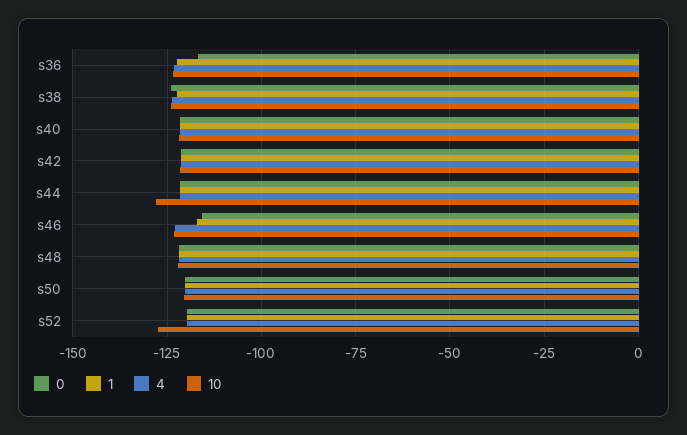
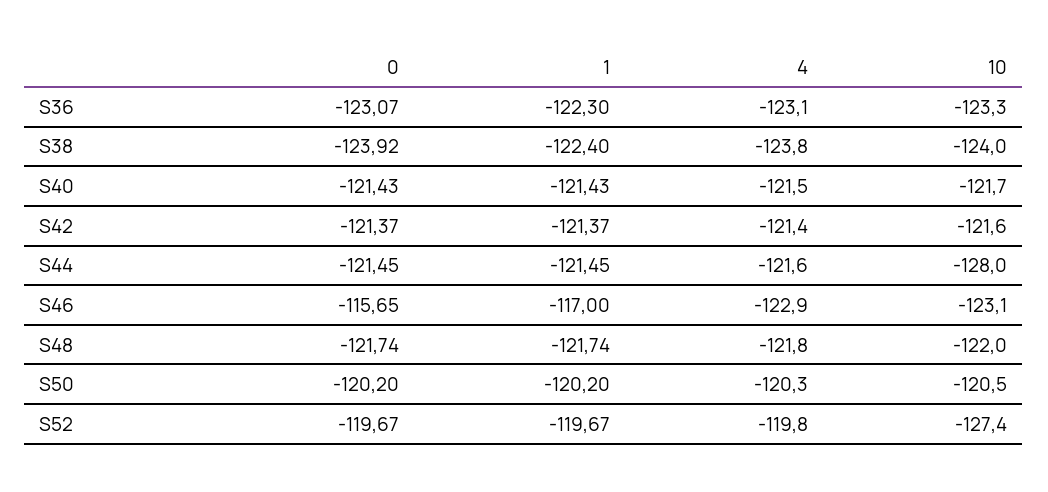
  {
    "0": {
-     "s36": -117.5,
+     "s36": -123.07,
      "s38": -123.92,
      "s40": -121.43,
      "s42": -121.37,
      "s44": -121.45,
      "s46": -115.65,
      "s48": -121.74,
      "s50": -120.2,
      "s52": -119.67
    },
    "1": {
      "s36": -122.3,
      "s38": -122.4,
      "s40": -121.43,
      "s42": -121.37,
      "s44": -121.45,
      "s46": -117,
      "s48": -121.74,
      "s50": -120.2,
      "s52": -119.67
    },
    "4": {
      "s36": -123.1,
      "s38": -123.8,
      "s40": -121.5,
      "s42": -121.4,
      "s44": -121.6,
      "s46": -122.9,
      "s48": -121.8,
      "s50": -120.3,
      "s52": -119.8
    },
    "10": {
      "s36": -123.3,
      "s38": -124,
      "s40": -121.7,
      "s42": -121.6,
      "s44": -128,
      "s46": -123.1,
      "s48": -122,
      "s50": -120.5,
      "s52": -127.4
    }
  }

